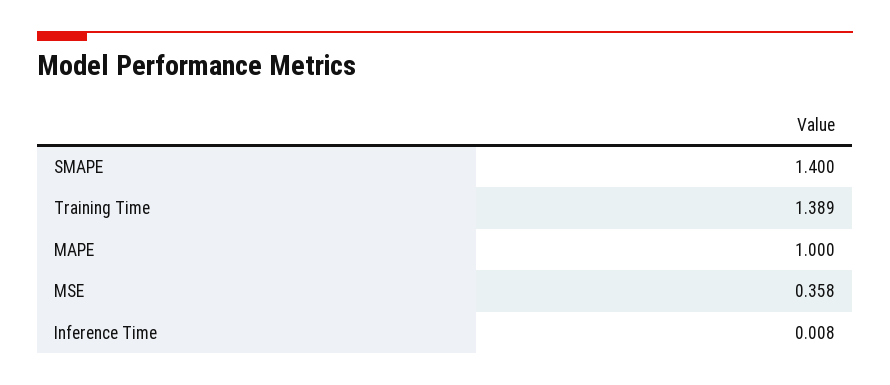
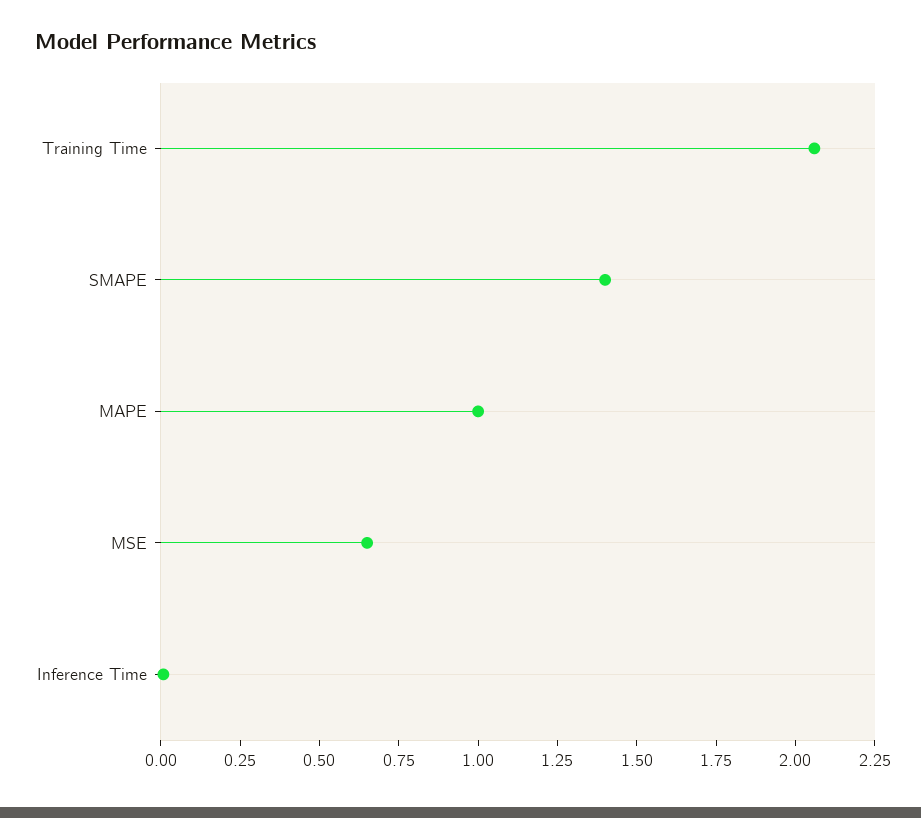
  {
    "SMAPE": 1.4,
-   "Training Time": 1.389,
+   "Training Time": 2.05,
    "MAPE": 1,
-   "MSE": 0.358,
+   "MSE": 0.65,
    "Inference Time": 0.008
  }

